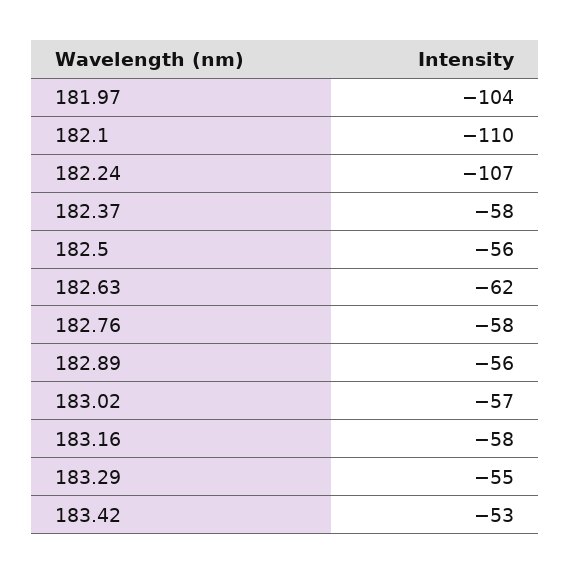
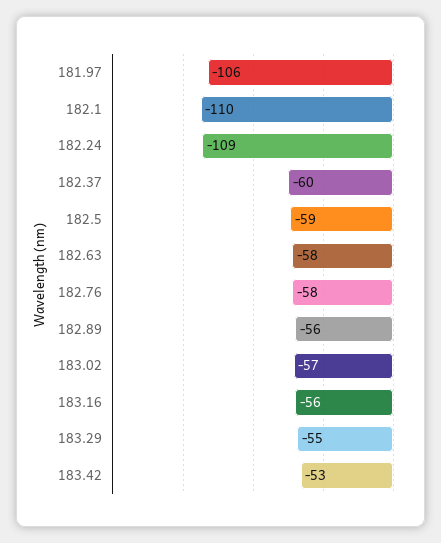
  {
-   "181.97": -104,
+   "181.97": -106,
    "182.1": -110,
-   "182.24": -107,
+   "182.24": -109,
-   "182.37": -58,
+   "182.37": -60,
-   "182.5": -56,
+   "182.5": -59,
-   "182.63": -62,
+   "182.63": -58,
    "182.76": -58,
    "182.89": -56,
    "183.02": -57,
-   "183.16": -58,
+   "183.16": -56,
    "183.29": -55,
    "183.42": -53
  }

